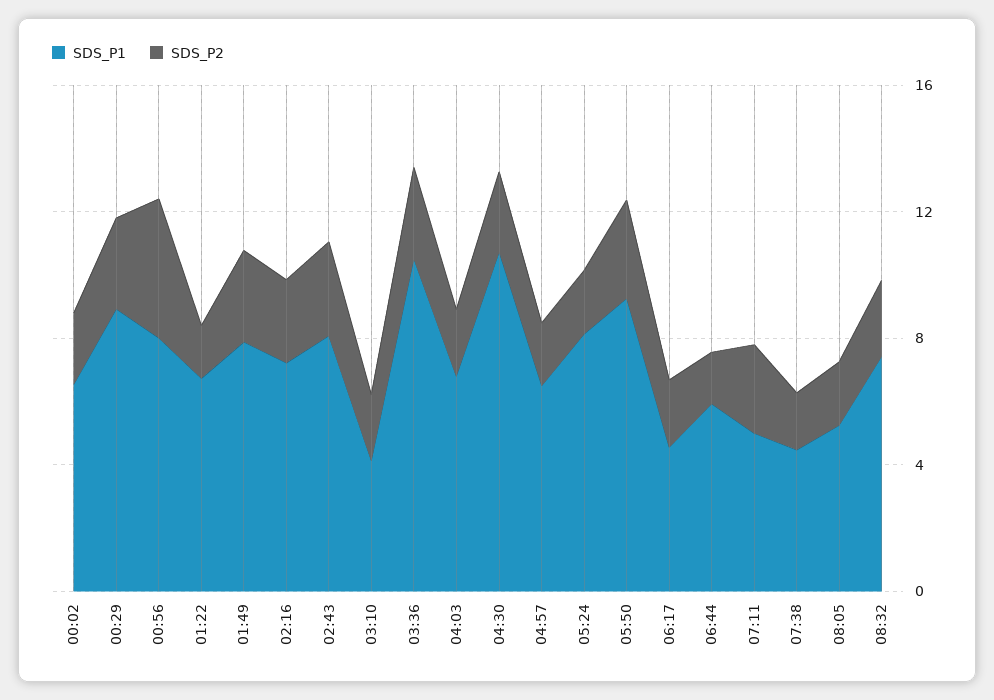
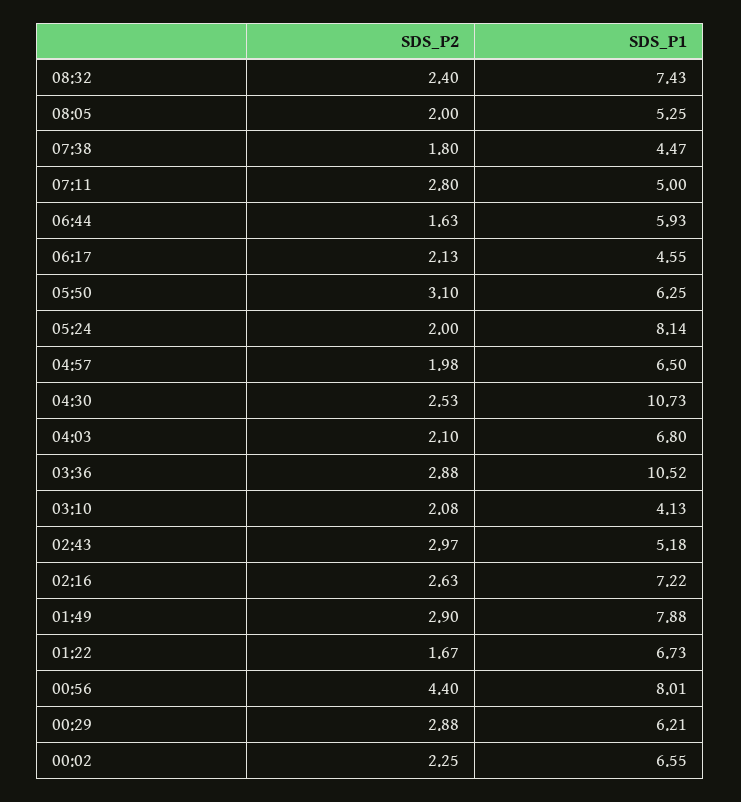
  {
    "SDS_P1": {
      "00:02": 6.55,
-     "00:29": 9,
+     "00:29": 6.21,
      "00:56": 8.01,
      "01:22": 6.73,
      "01:49": 7.88,
      "02:16": 7.22,
-     "02:43": 8,
+     "02:43": 5.18,
      "03:10": 4.13,
      "03:36": 10.52,
      "04:03": 6.8,
      "04:30": 10.73,
      "04:57": 6.5,
      "05:24": 8.14,
-     "05:50": 9,
+     "05:50": 6.25,
      "06:17": 4.55,
      "06:44": 5.93,
      "07:11": 5,
      "07:38": 4.47,
      "08:05": 5.25,
      "08:32": 7.43
    },
    "SDS_P2": {
      "00:02": 2.25,
      "00:29": 2.88,
      "00:56": 4.4,
      "01:22": 1.67,
      "01:49": 2.9,
      "02:16": 2.63,
      "02:43": 2.97,
      "03:10": 2.08,
      "03:36": 2.88,
      "04:03": 2.1,
      "04:30": 2.53,
      "04:57": 1.98,
      "05:24": 2,
      "05:50": 3.1,
      "06:17": 2.13,
      "06:44": 1.63,
      "07:11": 2.8,
      "07:38": 1.8,
      "08:05": 2,
      "08:32": 2.4
    }
  }

